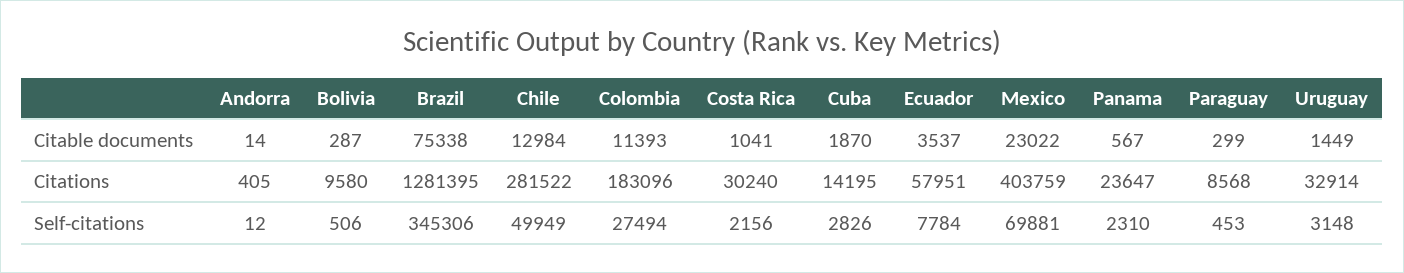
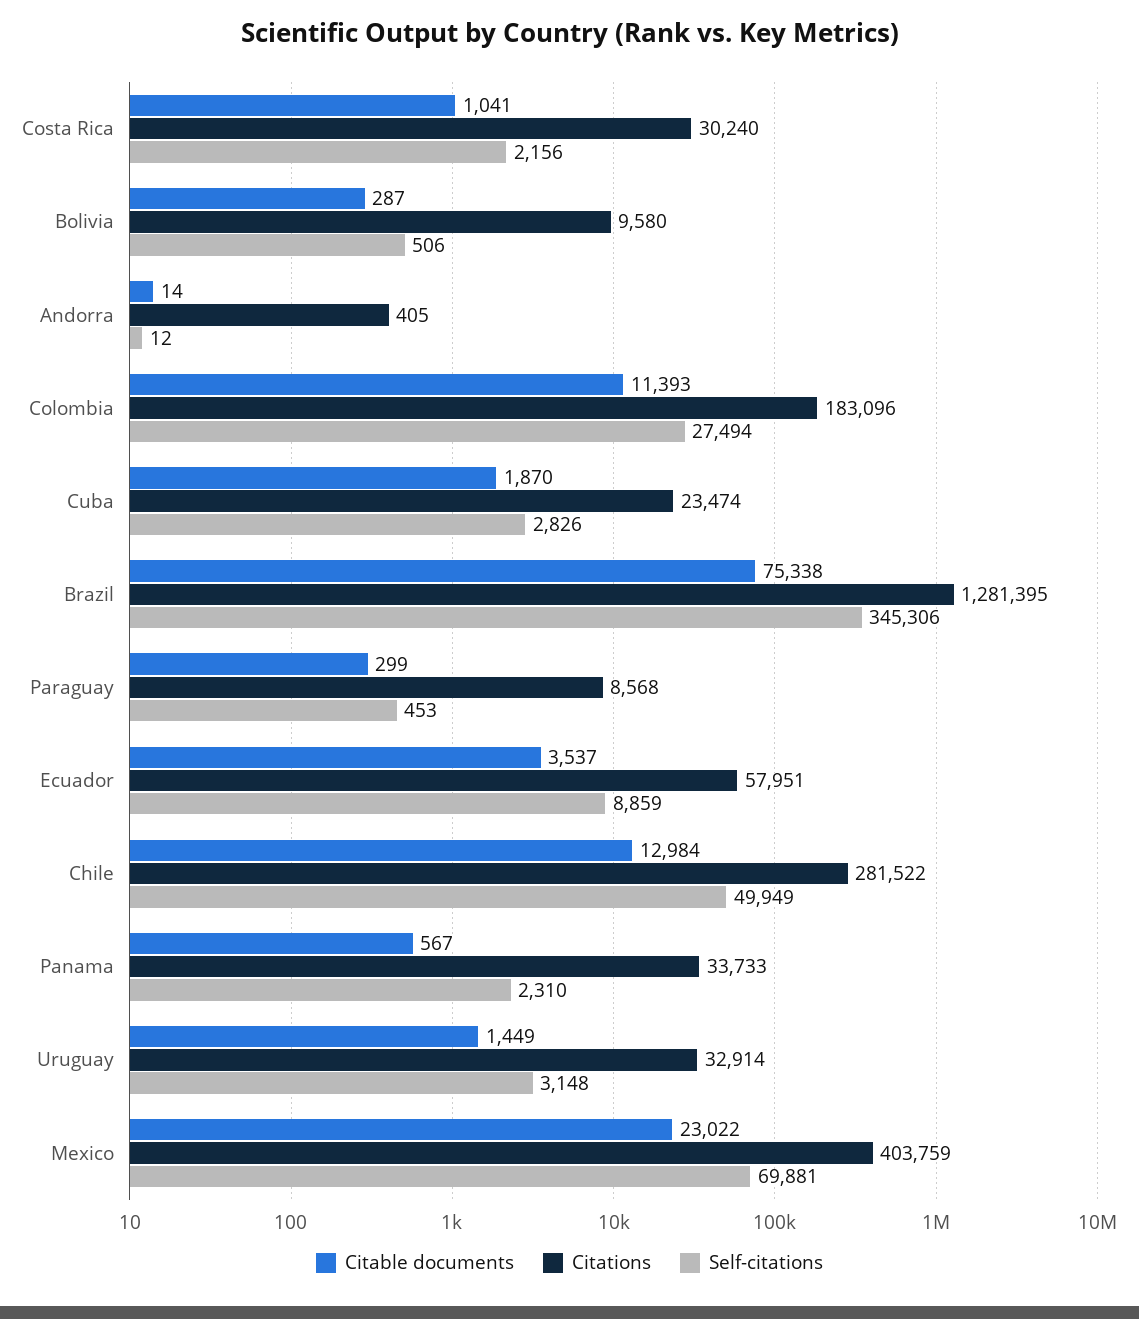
  {
    "Citable documents": {
      "Andorra": 14,
      "Bolivia": 287,
      "Brazil": 75338,
      "Chile": 12984,
      "Colombia": 11393,
      "Costa Rica": 1041,
      "Cuba": 1870,
      "Ecuador": 3537,
      "Mexico": 23022,
      "Panama": 567,
      "Paraguay": 299,
      "Uruguay": 1449
    },
    "Citations": {
      "Andorra": 405,
      "Bolivia": 9580,
      "Brazil": 1281395,
      "Chile": 281522,
      "Colombia": 183096,
      "Costa Rica": 30240,
-     "Cuba": 14195,
+     "Cuba": 23474,
      "Ecuador": 57951,
      "Mexico": 403759,
-     "Panama": 23647,
+     "Panama": 33733,
      "Paraguay": 8568,
      "Uruguay": 32914
    },
    "Self-citations": {
      "Andorra": 12,
      "Bolivia": 506,
      "Brazil": 345306,
      "Chile": 49949,
      "Colombia": 27494,
      "Costa Rica": 2156,
      "Cuba": 2826,
-     "Ecuador": 7784,
+     "Ecuador": 8859,
      "Mexico": 69881,
      "Panama": 2310,
      "Paraguay": 453,
      "Uruguay": 3148
    }
  }

